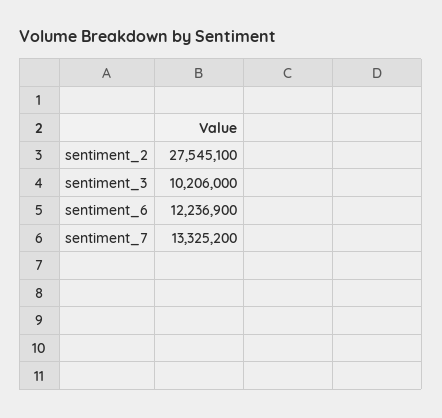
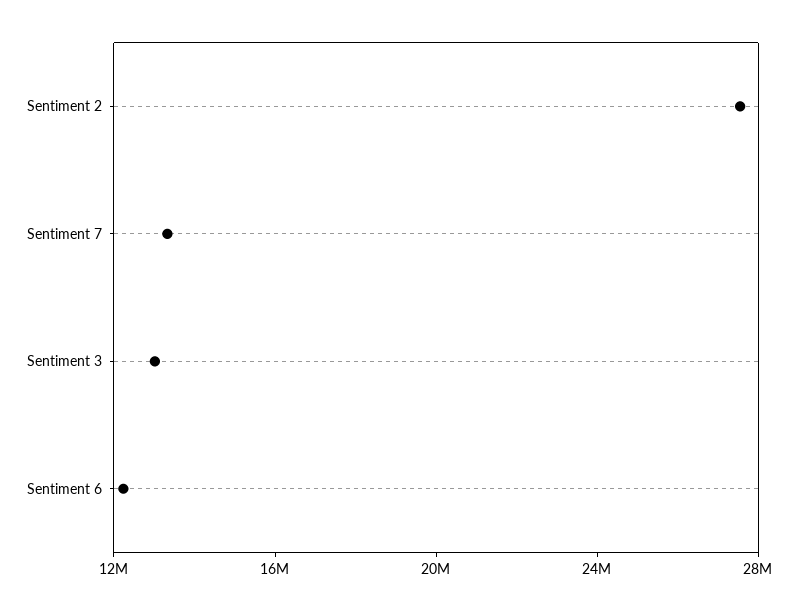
  {
    "sentiment_2": 27545100,
-   "sentiment_3": 10206000,
+   "sentiment_3": 13000000,
    "sentiment_6": 12236900,
    "sentiment_7": 13325200
  }

